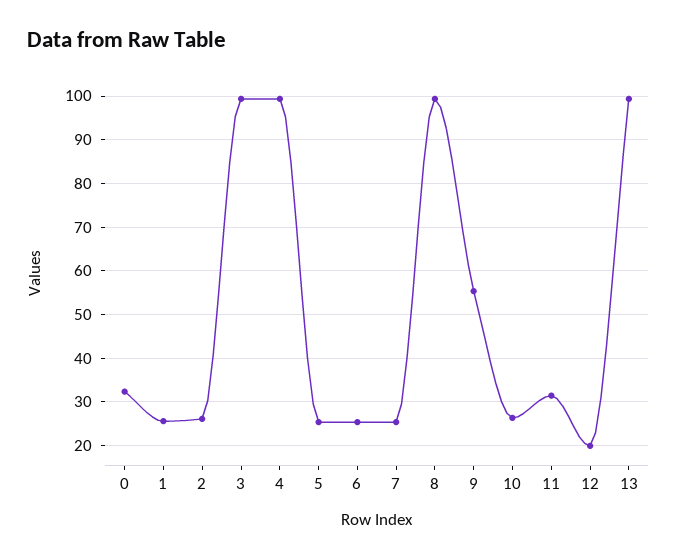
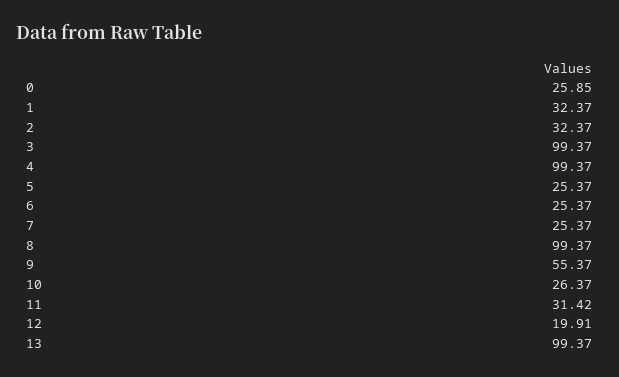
  {
-   "0": 32,
+   "0": 25.85,
-   "1": 26,
+   "1": 32.37,
-   "2": 26,
+   "2": 32.37,
    "3": 99.37,
    "4": 99.37,
    "5": 25.37,
    "6": 25.37,
    "7": 25.37,
    "8": 99.37,
    "9": 55.37,
    "10": 26.37,
    "11": 31.42,
    "12": 19.91,
    "13": 99.37
  }

